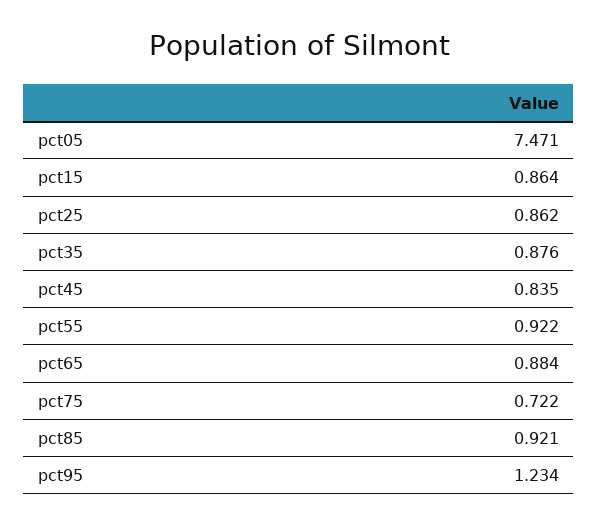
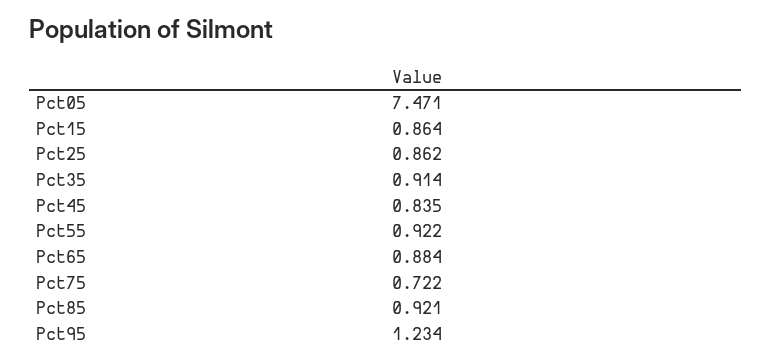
  {
    "pct05": 7.471,
    "pct15": 0.864,
    "pct25": 0.862,
-   "pct35": 0.876,
+   "pct35": 0.914,
    "pct45": 0.835,
    "pct55": 0.922,
    "pct65": 0.884,
    "pct75": 0.722,
    "pct85": 0.921,
    "pct95": 1.234
  }

